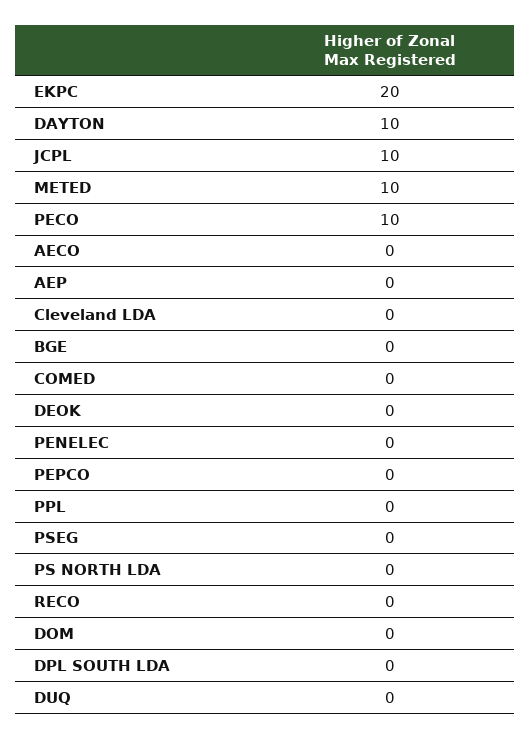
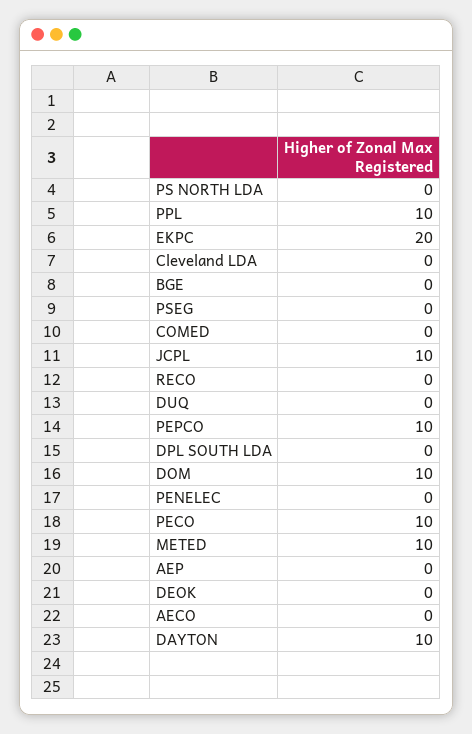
  {
    "EKPC": 20,
    "DAYTON": 10,
    "JCPL": 10,
    "METED": 10,
    "PECO": 10,
    "AECO": 0,
    "AEP": 0,
    "Cleveland LDA": 0,
    "BGE": 0,
    "COMED": 0,
    "DEOK": 0,
    "PENELEC": 0,
-   "PEPCO": 0,
+   "PEPCO": 10,
-   "PPL": 0,
+   "PPL": 10,
    "PSEG": 0,
    "PS NORTH LDA": 0,
    "RECO": 0,
-   "DOM": 0,
+   "DOM": 10,
    "DPL SOUTH LDA": 0,
    "DUQ": 0
  }

